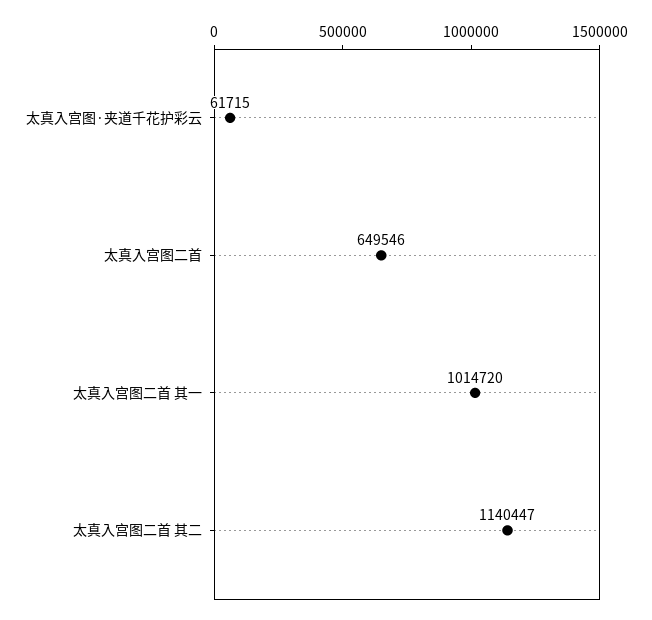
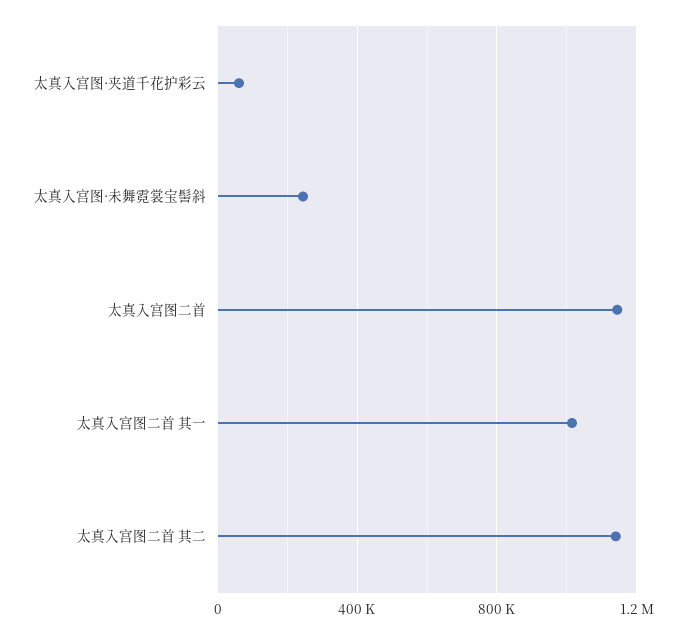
  {
    "太真入宫图·夹道千花护彩云": 61715,
-   "太真入宫图二首": 649546,
+   "太真入宫图二首": 1150000,
    "太真入宫图二首 其一": 1014720,
-   "太真入宫图二首 其二": 1140447
+   "太真入宫图二首 其二": 1140447,
+   "太真入宫图·未舞霓裳宝髻斜": 250000
  }

